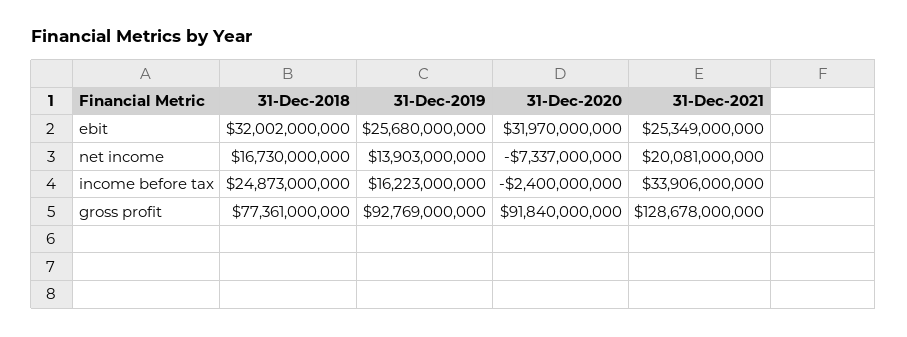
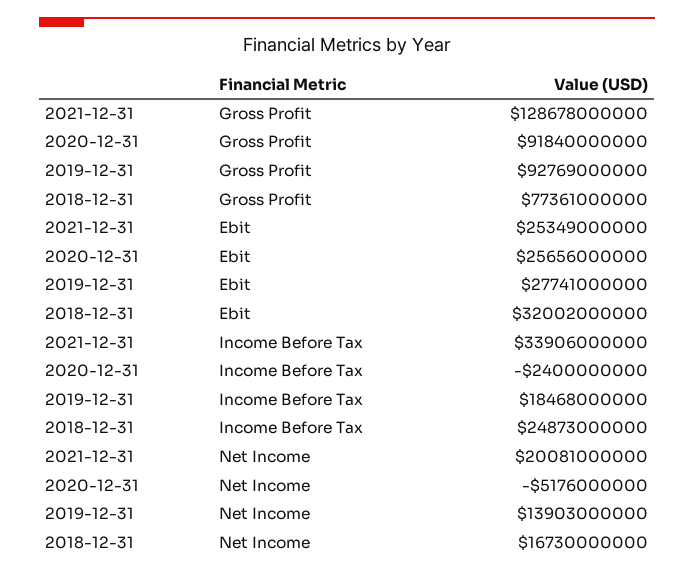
  {
    "31-Dec-2018": {
      "ebit": 32002000000,
      "net income": 16730000000,
      "income before tax": 24873000000,
      "gross profit": 77361000000
    },
    "31-Dec-2019": {
-     "ebit": 25680000000,
+     "ebit": 27741000000,
      "net income": 13903000000,
-     "income before tax": 16223000000,
+     "income before tax": 18468000000,
      "gross profit": 92769000000
    },
    "31-Dec-2020": {
-     "ebit": 31970000000,
+     "ebit": 25656000000,
-     "net income": -7337000000,
+     "net income": -5176000000,
      "income before tax": -2400000000,
      "gross profit": 91840000000
    },
    "31-Dec-2021": {
      "ebit": 25349000000,
      "net income": 20081000000,
      "income before tax": 33906000000,
      "gross profit": 128678000000
    }
  }

